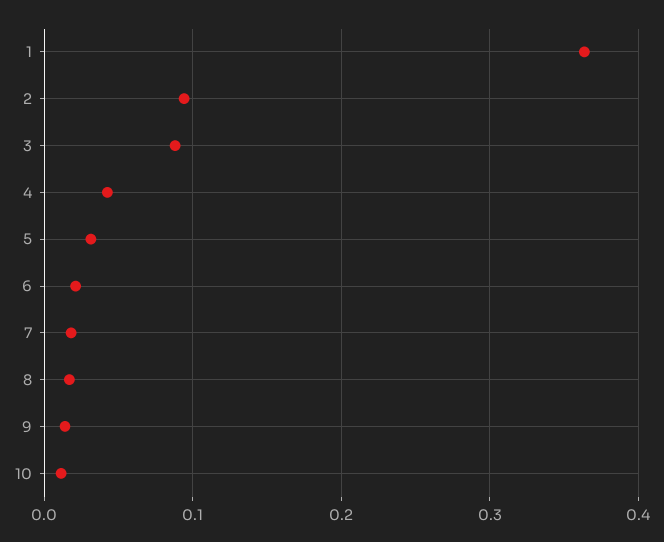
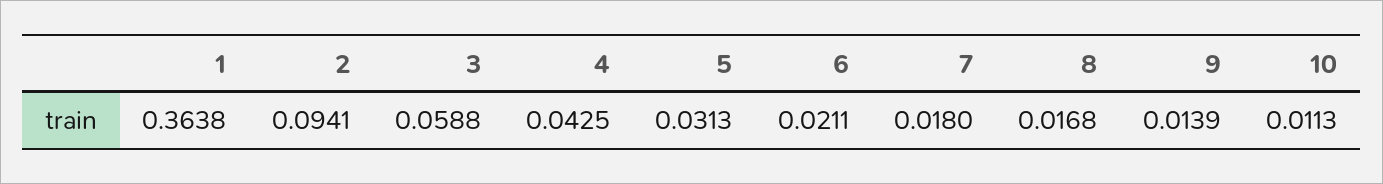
  {
    "1": 0.3638,
    "2": 0.0941,
-   "3": 0.09,
+   "3": 0.0588,
    "4": 0.0425,
    "5": 0.0313,
    "6": 0.0211,
    "7": 0.018,
    "8": 0.0168,
    "9": 0.0139,
    "10": 0.0113
  }

